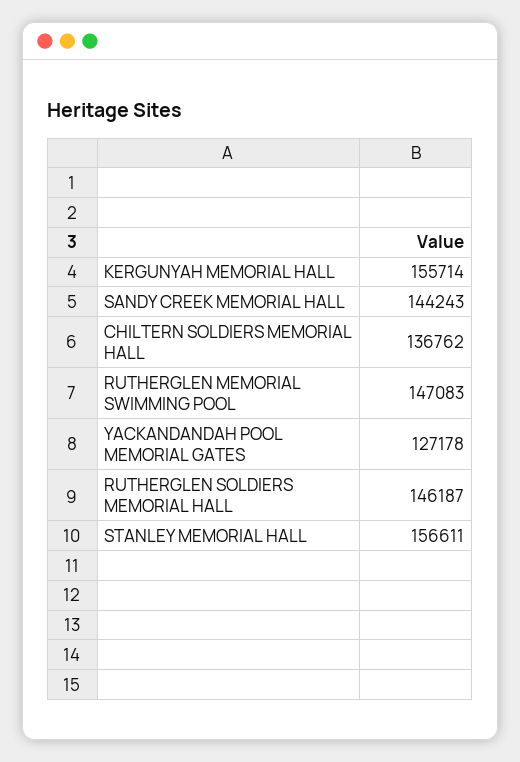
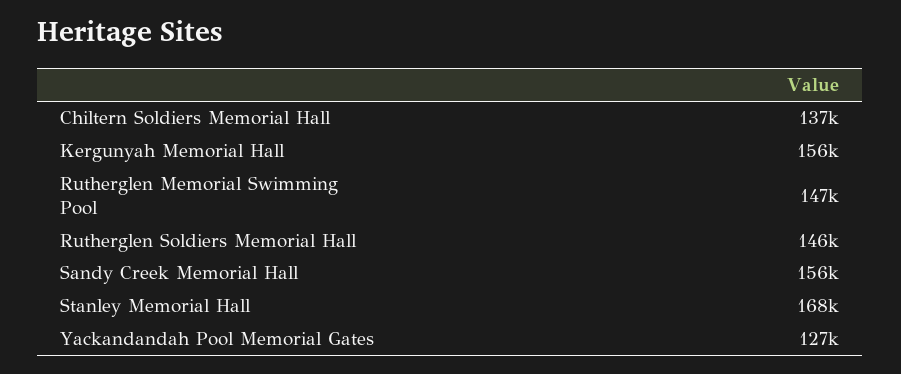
  {
    "KERGUNYAH MEMORIAL HALL": 155714,
-   "SANDY CREEK MEMORIAL HALL": 144243,
+   "SANDY CREEK MEMORIAL HALL": 156000,
    "CHILTERN SOLDIERS MEMORIAL HALL": 136762,
    "RUTHERGLEN MEMORIAL SWIMMING POOL": 147083,
    "YACKANDANDAH POOL MEMORIAL GATES": 127178,
    "RUTHERGLEN SOLDIERS MEMORIAL HALL": 146187,
-   "STANLEY MEMORIAL HALL": 156611
+   "STANLEY MEMORIAL HALL": 168000
  }

